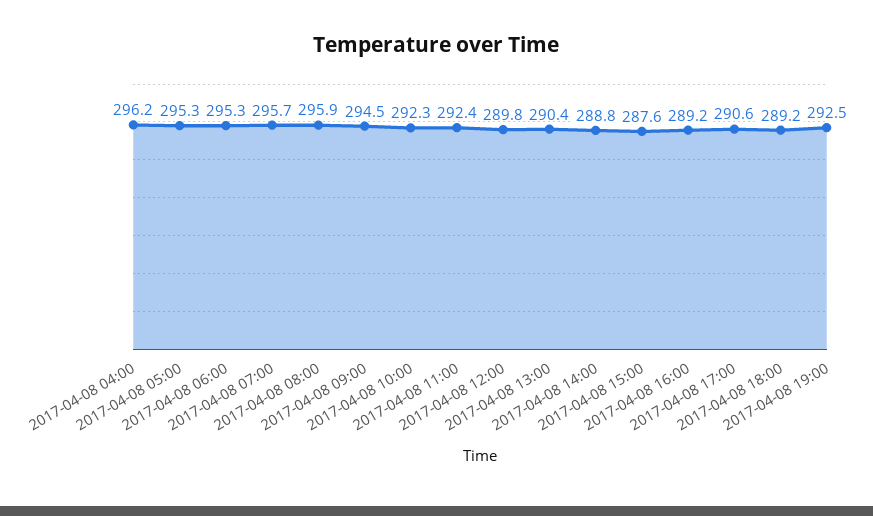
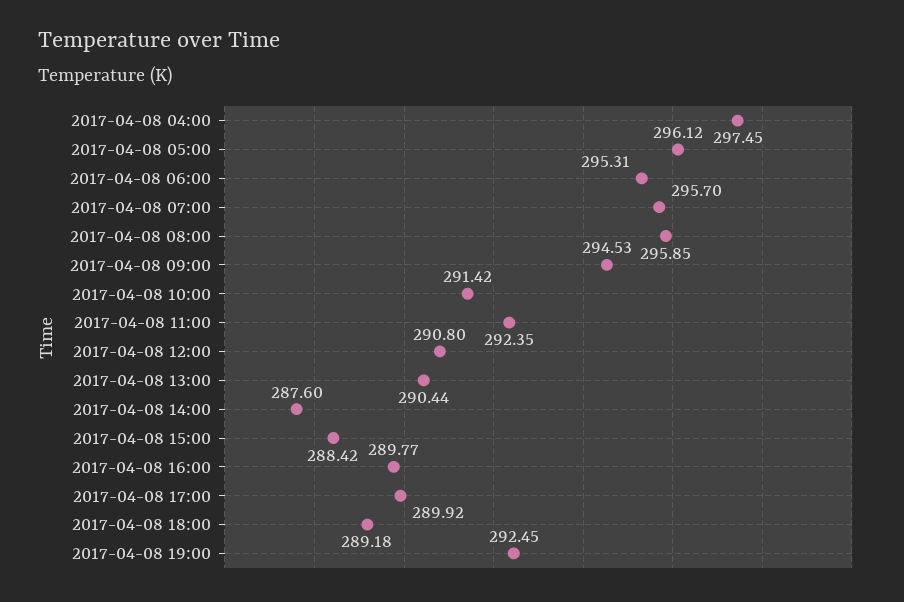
  {
-   "2017-04-08 04:00": 296.2,
+   "2017-04-08 04:00": 297.45,
-   "2017-04-08 05:00": 295.3,
+   "2017-04-08 05:00": 296.12,
    "2017-04-08 06:00": 295.31,
    "2017-04-08 07:00": 295.7,
    "2017-04-08 08:00": 295.85,
    "2017-04-08 09:00": 294.53,
-   "2017-04-08 10:00": 292.3,
+   "2017-04-08 10:00": 291.42,
    "2017-04-08 11:00": 292.35,
-   "2017-04-08 12:00": 289.8,
+   "2017-04-08 12:00": 290.8,
    "2017-04-08 13:00": 290.44,
-   "2017-04-08 14:00": 288.8,
+   "2017-04-08 14:00": 287.6,
-   "2017-04-08 15:00": 287.6,
+   "2017-04-08 15:00": 288.42,
-   "2017-04-08 16:00": 289.2,
+   "2017-04-08 16:00": 289.77,
-   "2017-04-08 17:00": 290.6,
+   "2017-04-08 17:00": 289.92,
    "2017-04-08 18:00": 289.18,
    "2017-04-08 19:00": 292.45
  }

